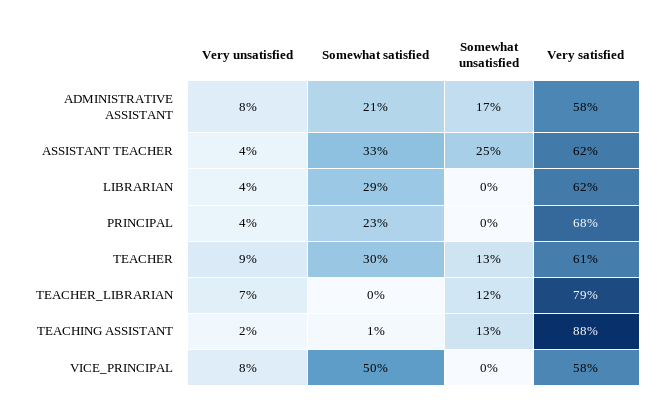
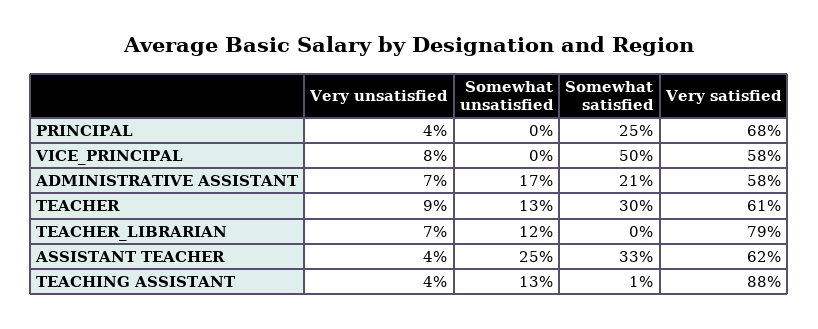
  {
    "Very unsatisfied": {
-     "ADMINISTRATIVE ASSISTANT": 8,
+     "ADMINISTRATIVE ASSISTANT": 7,
      "ASSISTANT TEACHER": 4,
-     "LIBRARIAN": 4,
      "PRINCIPAL": 4,
      "TEACHER": 9,
      "TEACHER_LIBRARIAN": 7,
-     "TEACHING ASSISTANT": 2,
+     "TEACHING ASSISTANT": 4,
      "VICE_PRINCIPAL": 8
    },
    "Somewhat satisfied": {
      "ADMINISTRATIVE ASSISTANT": 21,
      "ASSISTANT TEACHER": 33,
-     "LIBRARIAN": 29,
-     "PRINCIPAL": 23,
+     "PRINCIPAL": 25,
      "TEACHER": 30,
      "TEACHER_LIBRARIAN": 0,
      "TEACHING ASSISTANT": 1,
      "VICE_PRINCIPAL": 50
    },
    "Somewhat unsatisfied": {
      "ADMINISTRATIVE ASSISTANT": 17,
      "ASSISTANT TEACHER": 25,
-     "LIBRARIAN": 0,
      "PRINCIPAL": 0,
      "TEACHER": 13,
      "TEACHER_LIBRARIAN": 12,
      "TEACHING ASSISTANT": 13,
      "VICE_PRINCIPAL": 0
    },
    "Very satisfied": {
      "ADMINISTRATIVE ASSISTANT": 58,
      "ASSISTANT TEACHER": 62,
-     "LIBRARIAN": 62,
      "PRINCIPAL": 68,
      "TEACHER": 61,
      "TEACHER_LIBRARIAN": 79,
      "TEACHING ASSISTANT": 88,
      "VICE_PRINCIPAL": 58
    }
  }

